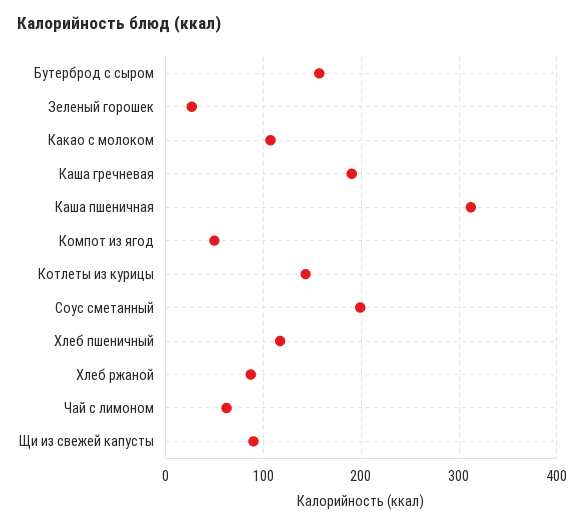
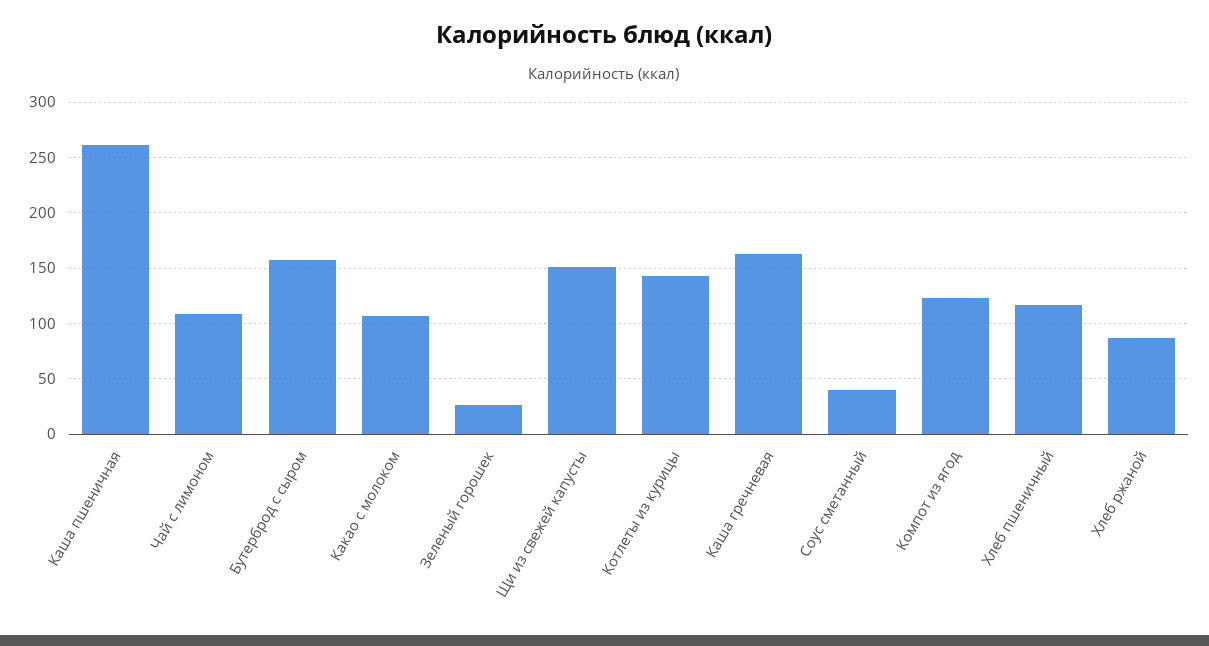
  {
    "Бутерброд с сыром": 160,
    "Зеленый горошек": 30,
    "Какао с молоком": 110,
-   "Каша гречневая": 190,
+   "Каша гречневая": 160,
-   "Каша пшеничная": 310,
+   "Каша пшеничная": 260,
-   "Компот из ягод": 50,
+   "Компот из ягод": 120,
    "Котлеты из курицы": 140,
-   "Соус сметанный": 200,
+   "Соус сметанный": 40,
    "Хлеб пшеничный": 120,
    "Хлеб ржаной": 90,
-   "Чай с лимоном": 60,
+   "Чай с лимоном": 110,
-   "Щи из свежей капусты": 90
+   "Щи из свежей капусты": 150
  }

